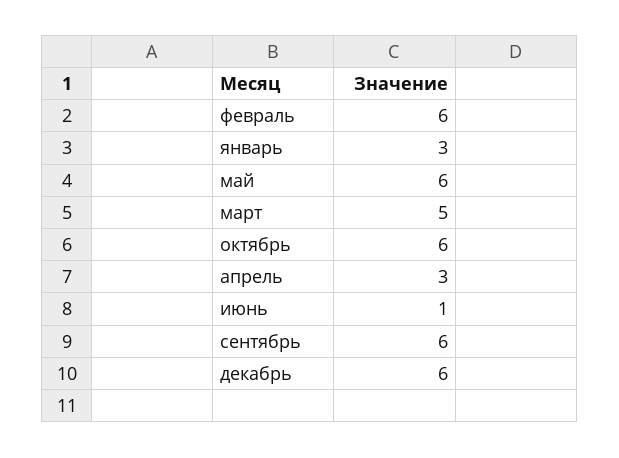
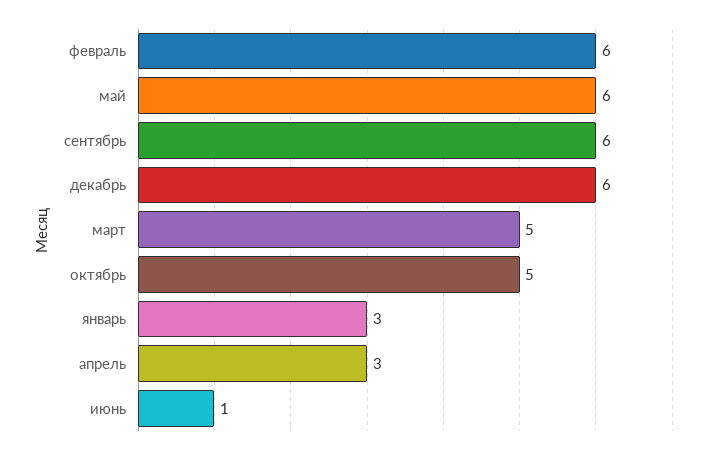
  {
    "февраль": 6,
    "январь": 3,
    "май": 6,
    "март": 5,
-   "октябрь": 6,
+   "октябрь": 5,
    "апрель": 3,
    "июнь": 1,
    "сентябрь": 6,
    "декабрь": 6
  }

